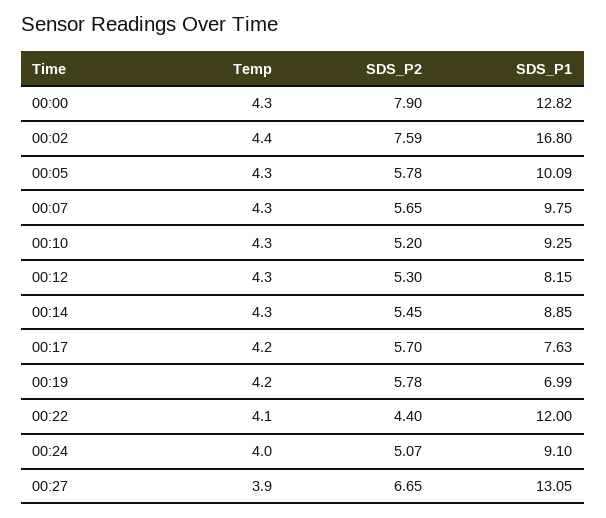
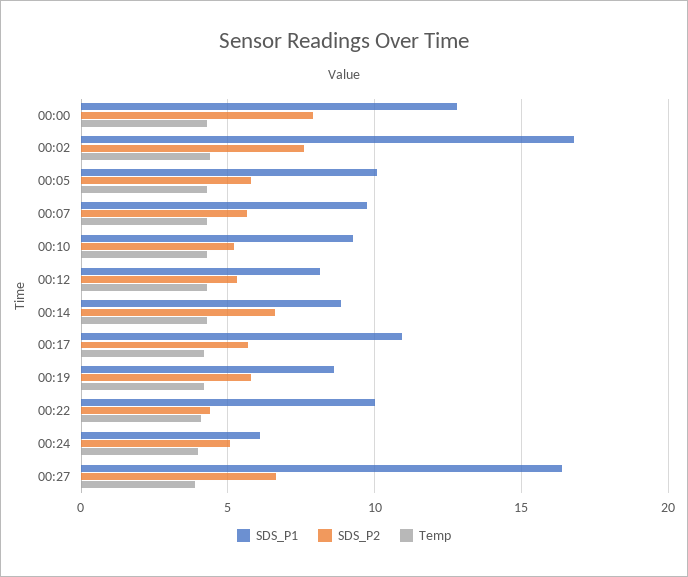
  {
    "Temp": {
      "00:00": 4.3,
      "00:02": 4.4,
      "00:05": 4.3,
      "00:07": 4.3,
      "00:10": 4.3,
      "00:12": 4.3,
      "00:14": 4.3,
      "00:17": 4.2,
      "00:19": 4.2,
      "00:22": 4.1,
      "00:24": 4,
      "00:27": 3.9
    },
    "SDS_P2": {
      "00:00": 7.9,
      "00:02": 7.59,
      "00:05": 5.78,
      "00:07": 5.65,
      "00:10": 5.2,
      "00:12": 5.3,
-     "00:14": 5.45,
+     "00:14": 6.5,
      "00:17": 5.7,
      "00:19": 5.78,
      "00:22": 4.4,
      "00:24": 5.07,
      "00:27": 6.65
    },
    "SDS_P1": {
      "00:00": 12.82,
      "00:02": 16.8,
      "00:05": 10.09,
      "00:07": 9.75,
      "00:10": 9.25,
      "00:12": 8.15,
      "00:14": 8.85,
-     "00:17": 7.63,
+     "00:17": 11,
-     "00:19": 6.99,
+     "00:19": 8.5,
-     "00:22": 12,
+     "00:22": 10,
-     "00:24": 9.1,
+     "00:24": 6,
-     "00:27": 13.05
+     "00:27": 16.5
    }
  }

